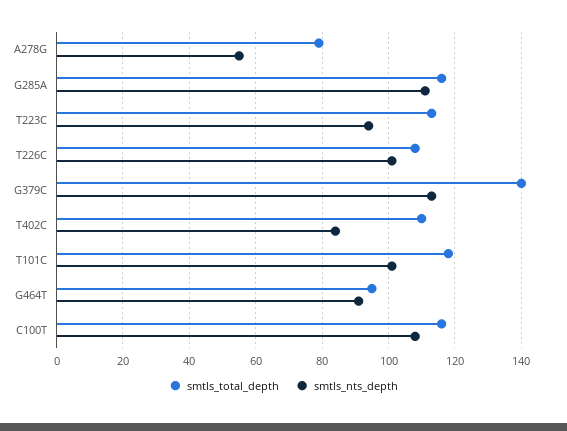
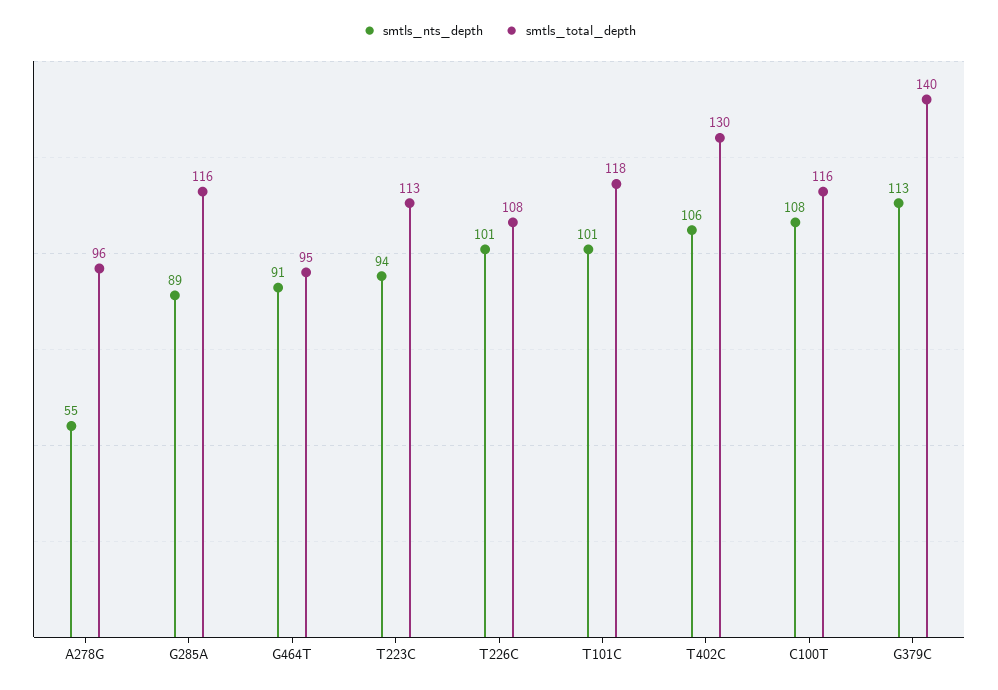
  {
    "smtls_total_depth": {
-     "A278G": 80,
+     "A278G": 96,
      "G285A": 116,
      "T223C": 113,
      "T226C": 108,
      "G379C": 140,
-     "T402C": 110,
+     "T402C": 130,
      "T101C": 118,
      "G464T": 95,
      "C100T": 116
    },
    "smtls_nts_depth": {
      "A278G": 55,
-     "G285A": 110,
+     "G285A": 89,
      "T223C": 94,
      "T226C": 101,
      "G379C": 113,
-     "T402C": 85,
+     "T402C": 106,
      "T101C": 101,
      "G464T": 91,
      "C100T": 108
    }
  }

